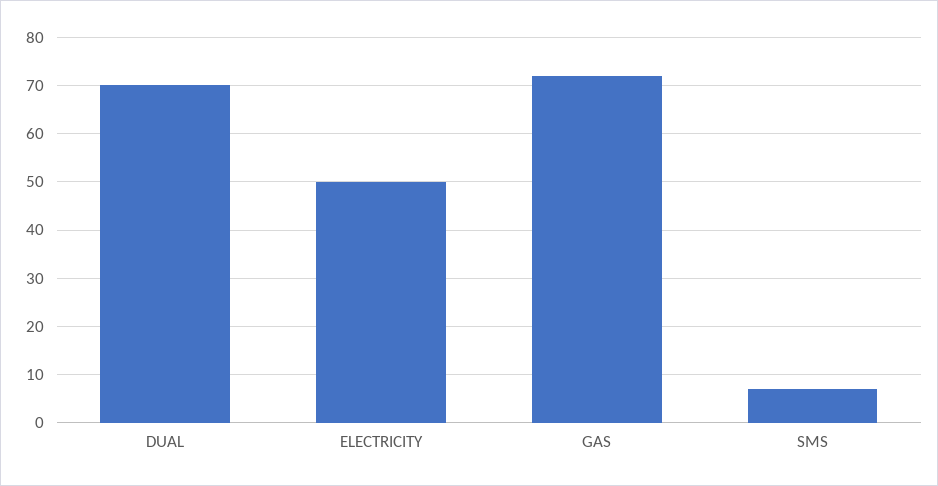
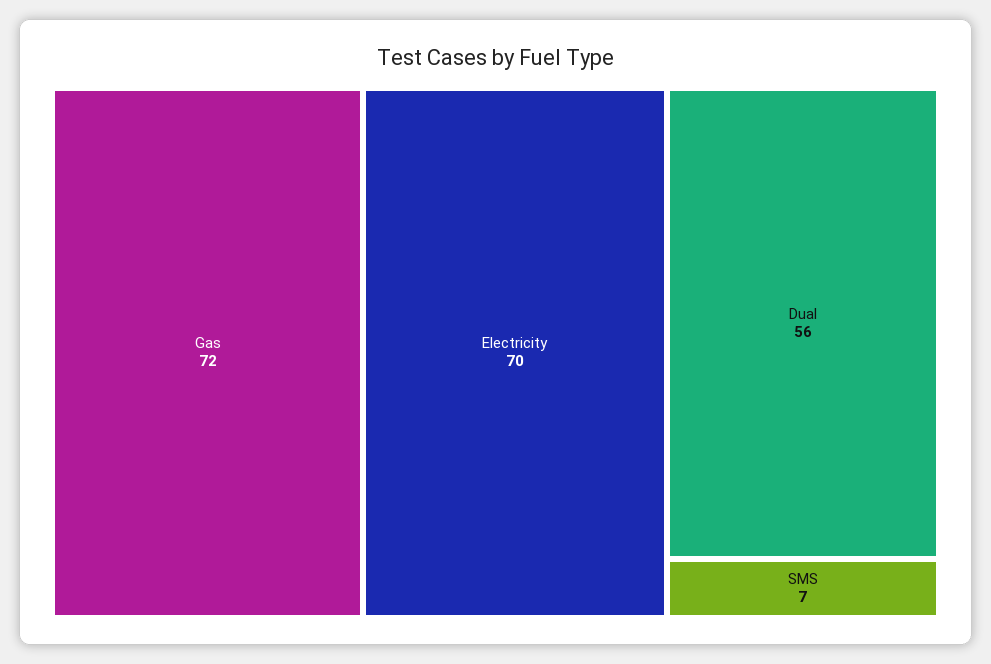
  {
-   "DUAL": 70,
+   "DUAL": 56,
-   "ELECTRICITY": 50,
+   "ELECTRICITY": 70,
    "GAS": 72,
    "SMS": 7
  }

